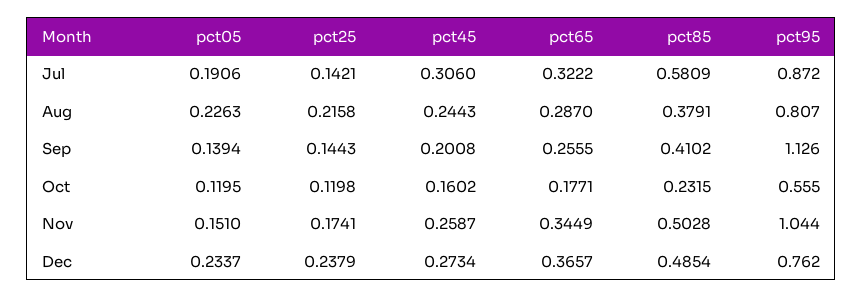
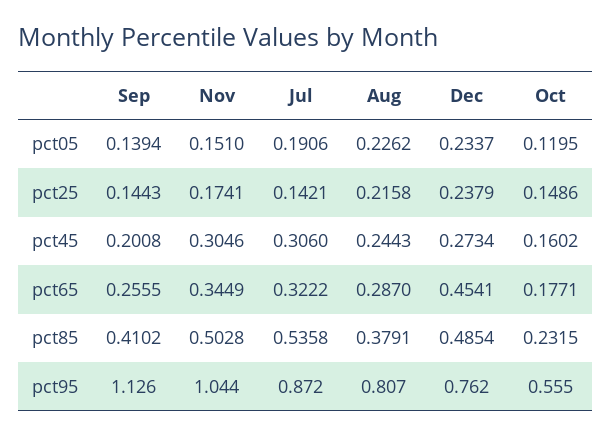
  {
    "pct05": {
      "Jul": 0.1906,
-     "Aug": 0.2263,
+     "Aug": 0.2262,
      "Sep": 0.1394,
      "Oct": 0.1195,
      "Nov": 0.151,
      "Dec": 0.2337
    },
    "pct25": {
      "Jul": 0.1421,
      "Aug": 0.2158,
      "Sep": 0.1443,
-     "Oct": 0.1198,
+     "Oct": 0.1486,
      "Nov": 0.1741,
      "Dec": 0.2379
    },
    "pct45": {
      "Jul": 0.306,
      "Aug": 0.2443,
      "Sep": 0.2008,
      "Oct": 0.1602,
-     "Nov": 0.2587,
+     "Nov": 0.3046,
      "Dec": 0.2734
    },
    "pct65": {
      "Jul": 0.3222,
      "Aug": 0.287,
      "Sep": 0.2555,
      "Oct": 0.1771,
      "Nov": 0.3449,
-     "Dec": 0.3657
+     "Dec": 0.4541
    },
    "pct85": {
-     "Jul": 0.5809,
+     "Jul": 0.5358,
      "Aug": 0.3791,
      "Sep": 0.4102,
      "Oct": 0.2315,
      "Nov": 0.5028,
      "Dec": 0.4854
    },
    "pct95": {
      "Jul": 0.872,
      "Aug": 0.807,
      "Sep": 1.126,
      "Oct": 0.555,
      "Nov": 1.044,
      "Dec": 0.762
    }
  }

